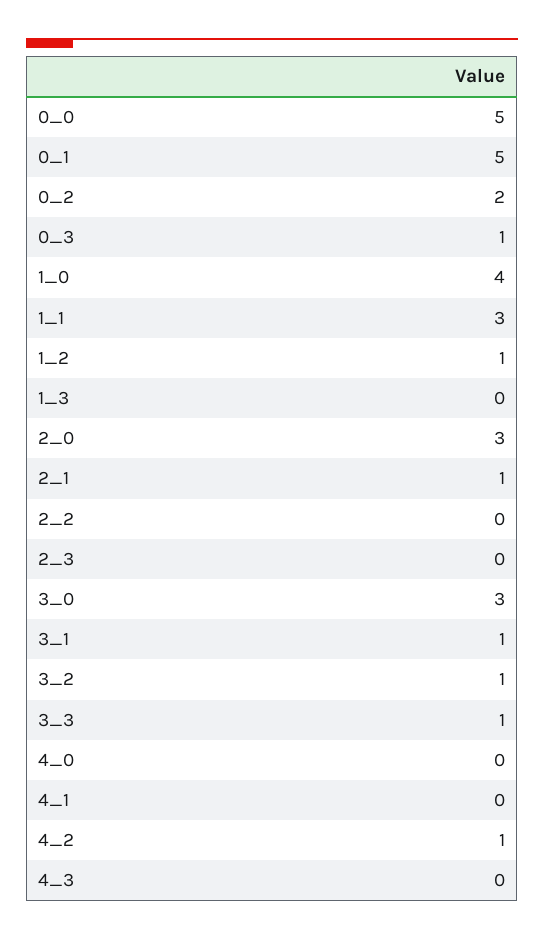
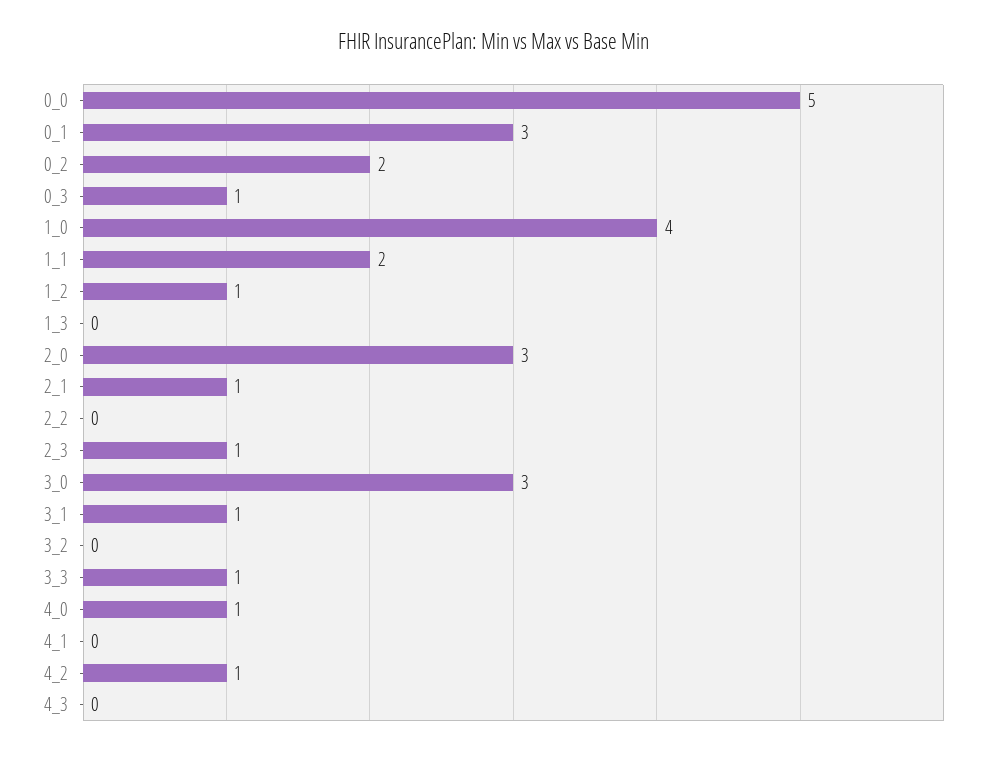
  {
    "0_0": 5,
-   "0_1": 5,
+   "0_1": 3,
    "0_2": 2,
    "0_3": 1,
    "1_0": 4,
-   "1_1": 3,
+   "1_1": 2,
    "1_2": 1,
    "1_3": 0,
    "2_0": 3,
    "2_1": 1,
    "2_2": 0,
-   "2_3": 0,
+   "2_3": 1,
    "3_0": 3,
    "3_1": 1,
-   "3_2": 1,
+   "3_2": 0,
    "3_3": 1,
-   "4_0": 0,
+   "4_0": 1,
    "4_1": 0,
    "4_2": 1,
    "4_3": 0
  }

